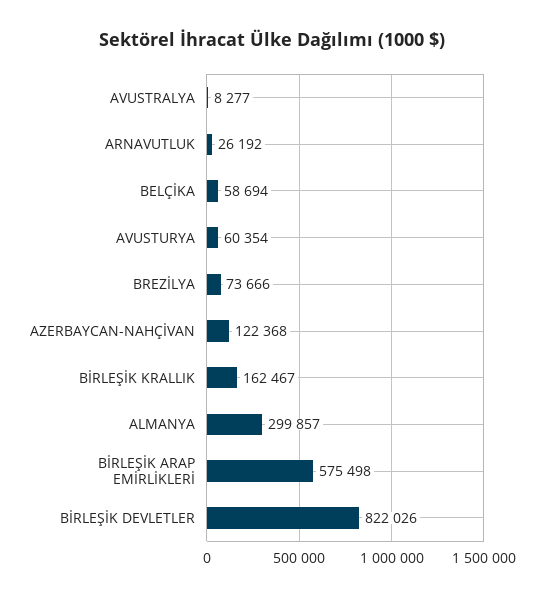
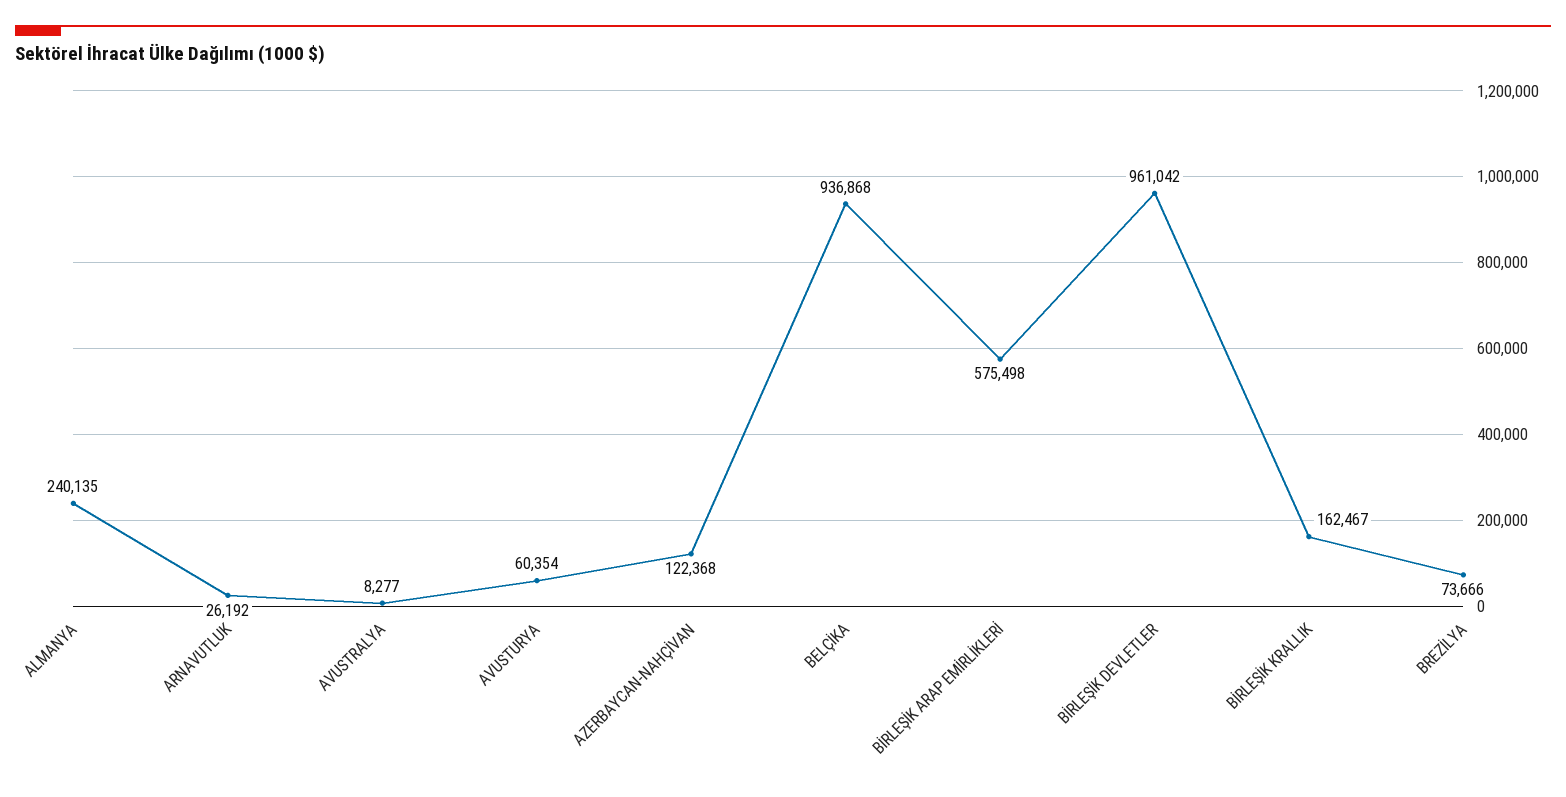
  {
    "AVUSTRALYA": 8277,
    "ARNAVUTLUK": 26192,
-   "BELÇİKA": 58694,
+   "BELÇİKA": 936868,
    "AVUSTURYA": 60354,
    "BREZİLYA": 73666,
    "AZERBAYCAN-NAHÇİVAN": 122368,
    "BİRLEŞİK KRALLIK": 162467,
-   "ALMANYA": 299857,
+   "ALMANYA": 240135,
    "BİRLEŞİK ARAP EMİRLİKLERİ": 575498,
-   "BİRLEŞİK DEVLETLER": 822026
+   "BİRLEŞİK DEVLETLER": 961042
  }

